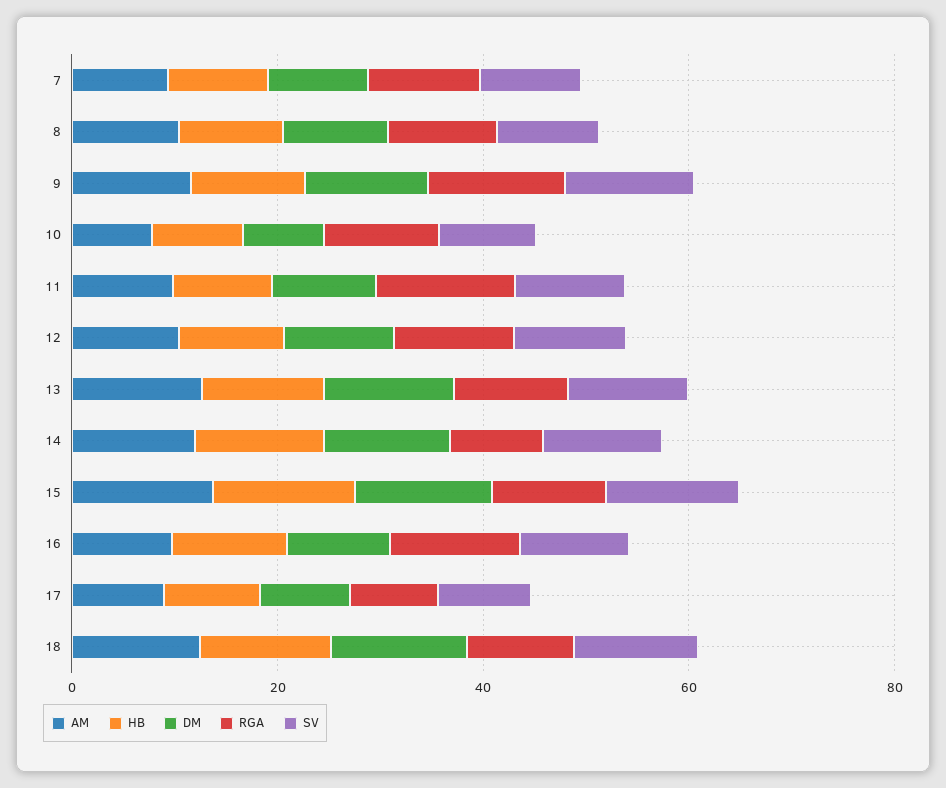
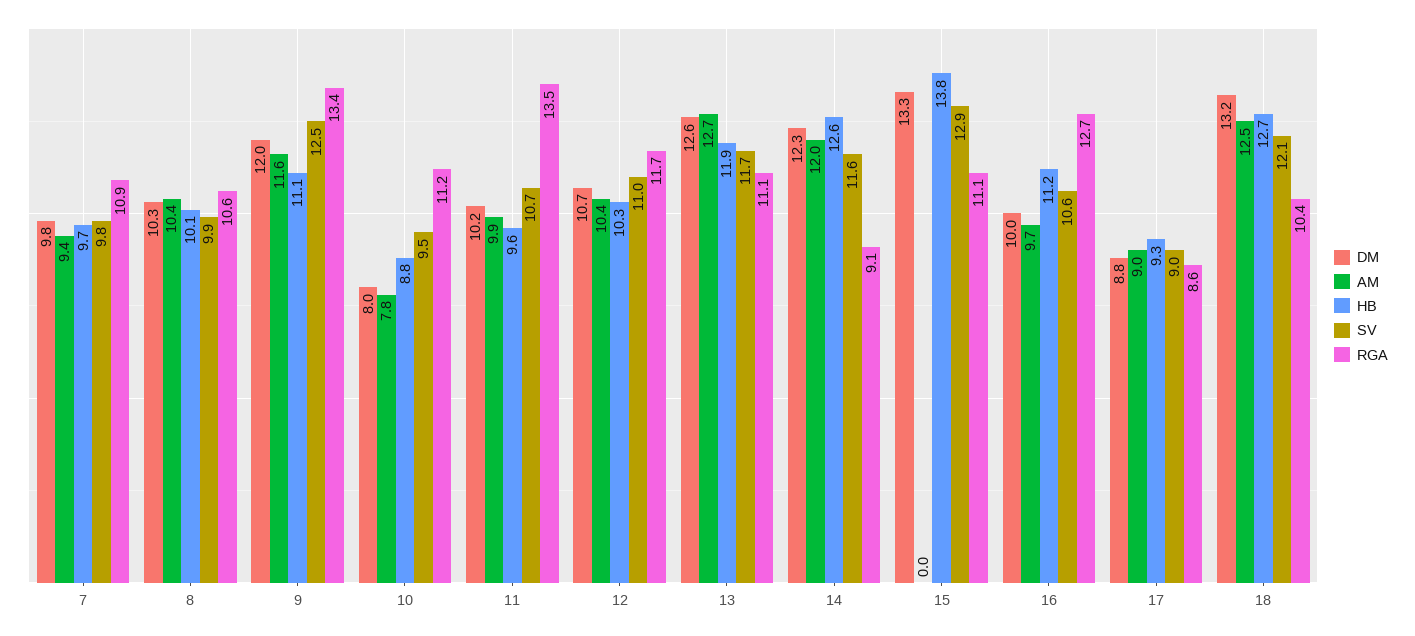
  {
    "AM": {
      "7": 9.4,
      "8": 10.4,
      "9": 11.6,
      "10": 7.8,
      "11": 9.9,
      "12": 10.4,
      "13": 12.7,
      "14": 12,
-     "15": 15,
+     "15": 0,
      "16": 9.7,
      "17": 9,
      "18": 12.5
    },
    "HB": {
      "7": 9.7,
      "8": 10.1,
      "9": 11.1,
      "10": 8.8,
      "11": 9.6,
      "12": 10.3,
      "13": 11.9,
      "14": 12.6,
      "15": 13.8,
      "16": 11.2,
      "17": 9.3,
      "18": 12.7
    },
    "DM": {
      "7": 9.8,
      "8": 10.3,
      "9": 12,
      "10": 8,
      "11": 10.2,
      "12": 10.7,
      "13": 12.6,
      "14": 12.3,
      "15": 13.3,
      "16": 10,
      "17": 8.8,
      "18": 13.2
    },
    "RGA": {
      "7": 10.9,
      "8": 10.6,
      "9": 13.4,
      "10": 11.2,
      "11": 13.5,
      "12": 11.7,
      "13": 11.1,
      "14": 9.1,
      "15": 11.1,
      "16": 12.7,
      "17": 8.6,
      "18": 10.4
    },
    "SV": {
      "7": 9.8,
      "8": 9.9,
      "9": 12.5,
      "10": 9.5,
      "11": 10.7,
      "12": 11,
      "13": 11.7,
      "14": 11.6,
      "15": 12.9,
      "16": 10.6,
      "17": 9,
      "18": 12.1
    }
  }

